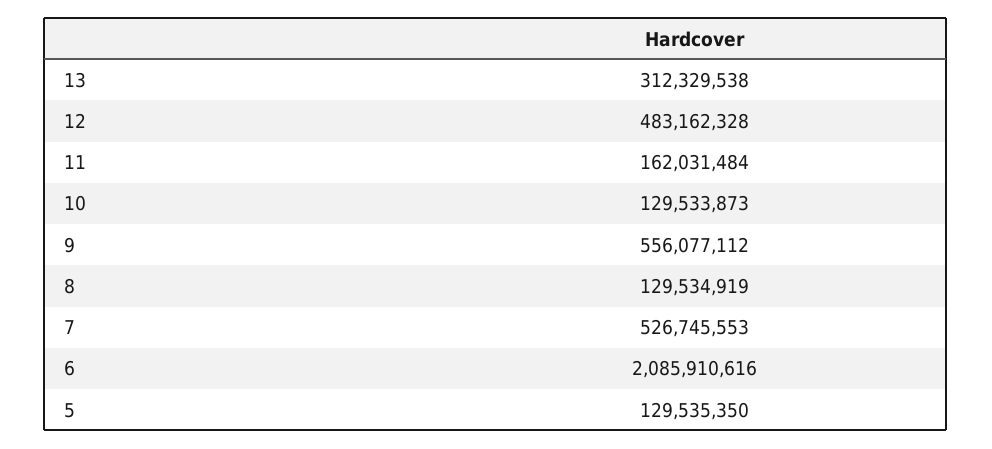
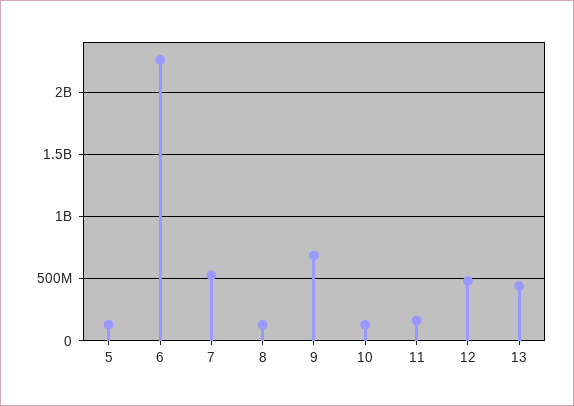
  {
-   "13": 312329538,
+   "13": 450000000,
    "12": 483162328,
    "11": 162031484,
    "10": 129533873,
-   "9": 556077112,
+   "9": 700000000,
    "8": 129534919,
    "7": 526745553,
-   "6": 2085910616,
+   "6": 2250000000,
    "5": 129535350
  }

